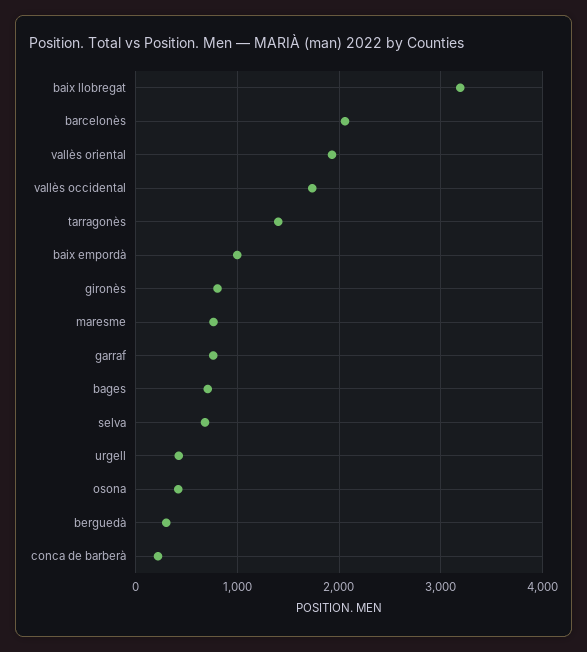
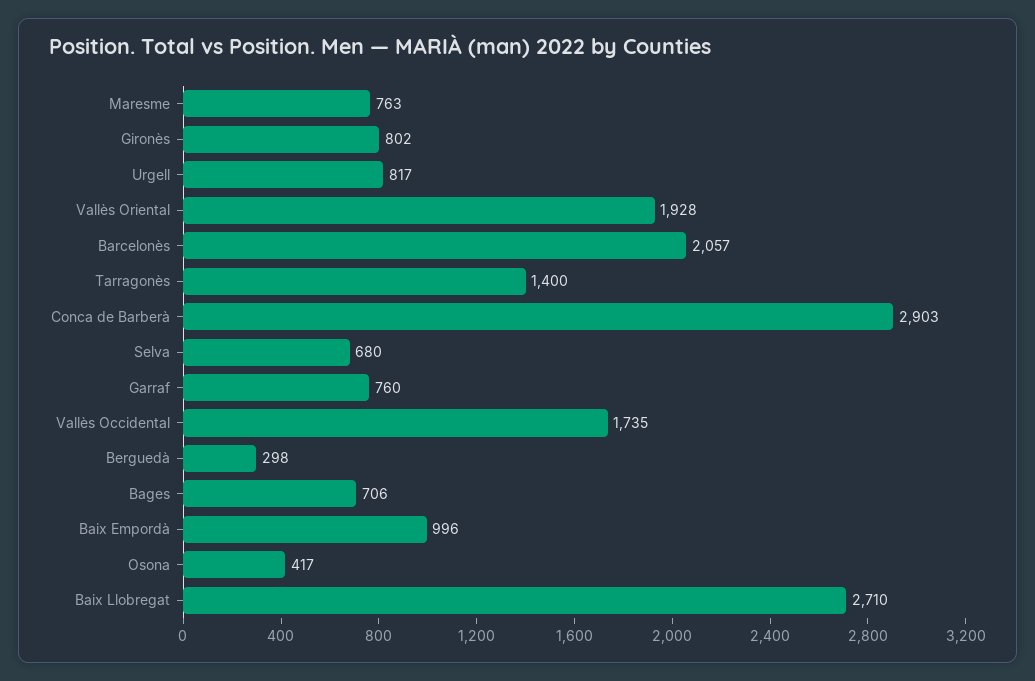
  {
-   "baix llobregat": 3200,
+   "baix llobregat": 2710,
    "barcelonès": 2057,
    "vallès oriental": 1928,
    "vallès occidental": 1735,
    "tarragonès": 1400,
    "baix empordà": 996,
    "gironès": 802,
    "maresme": 763,
    "garraf": 760,
    "bages": 706,
    "selva": 680,
-   "urgell": 400,
+   "urgell": 817,
    "osona": 417,
    "berguedà": 298,
-   "conca de barberà": 200
+   "conca de barberà": 2903
  }

